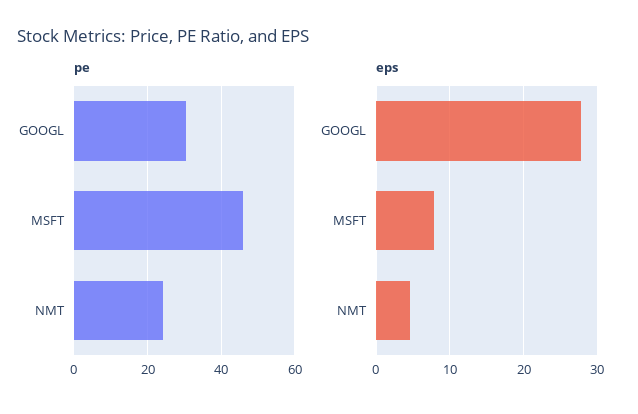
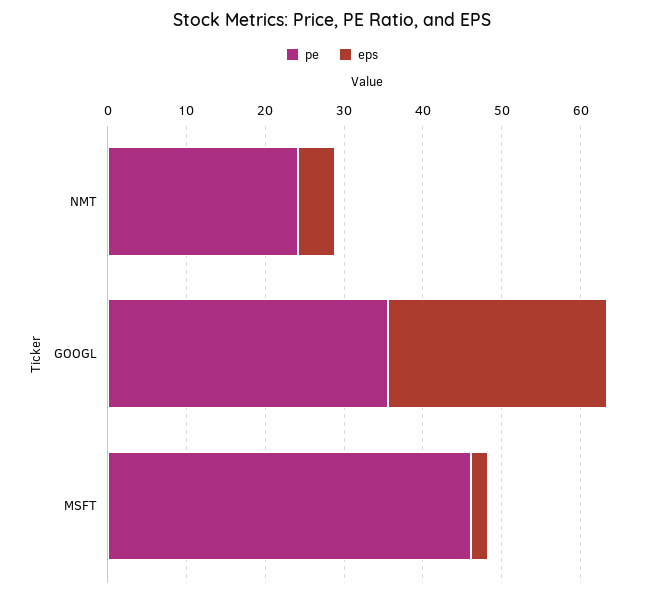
  {
    "pe": {
-     "GOOGL": 30,
+     "GOOGL": 36,
      "MSFT": 46,
      "NMT": 24
    },
    "eps": {
      "GOOGL": 28,
-     "MSFT": 8,
+     "MSFT": 2,
      "NMT": 5
    }
  }

